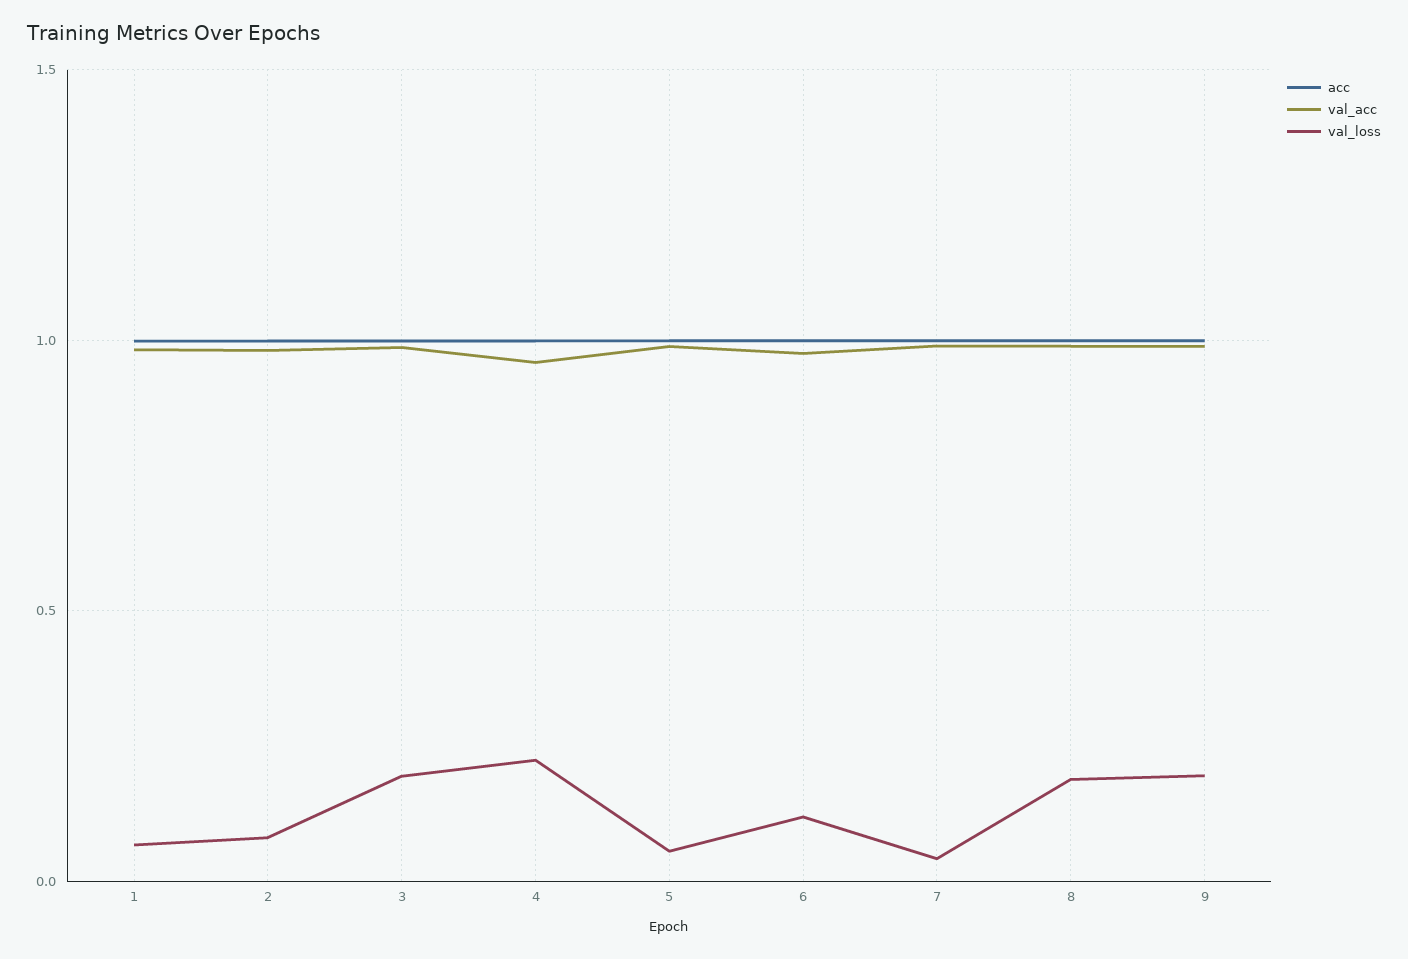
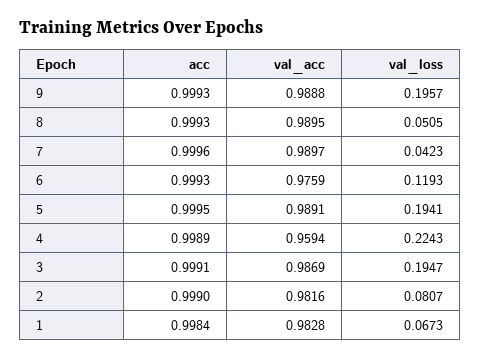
  {
    "acc": {
      "1": 0.9984,
      "2": 0.999,
      "3": 0.9991,
      "4": 0.9989,
      "5": 0.9995,
      "6": 0.9993,
      "7": 0.9996,
      "8": 0.9993,
      "9": 0.9993
    },
    "val_acc": {
      "1": 0.9828,
      "2": 0.9816,
      "3": 0.9869,
      "4": 0.9594,
      "5": 0.9891,
      "6": 0.9759,
      "7": 0.9897,
      "8": 0.9895,
      "9": 0.9888
    },
    "val_loss": {
      "1": 0.0673,
      "2": 0.0807,
      "3": 0.1947,
      "4": 0.2243,
-     "5": 0.05,
+     "5": 0.1941,
      "6": 0.1193,
      "7": 0.0423,
-     "8": 0.2,
+     "8": 0.0505,
      "9": 0.1957
    }
  }

